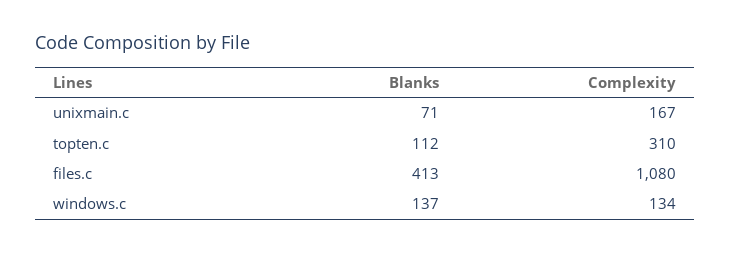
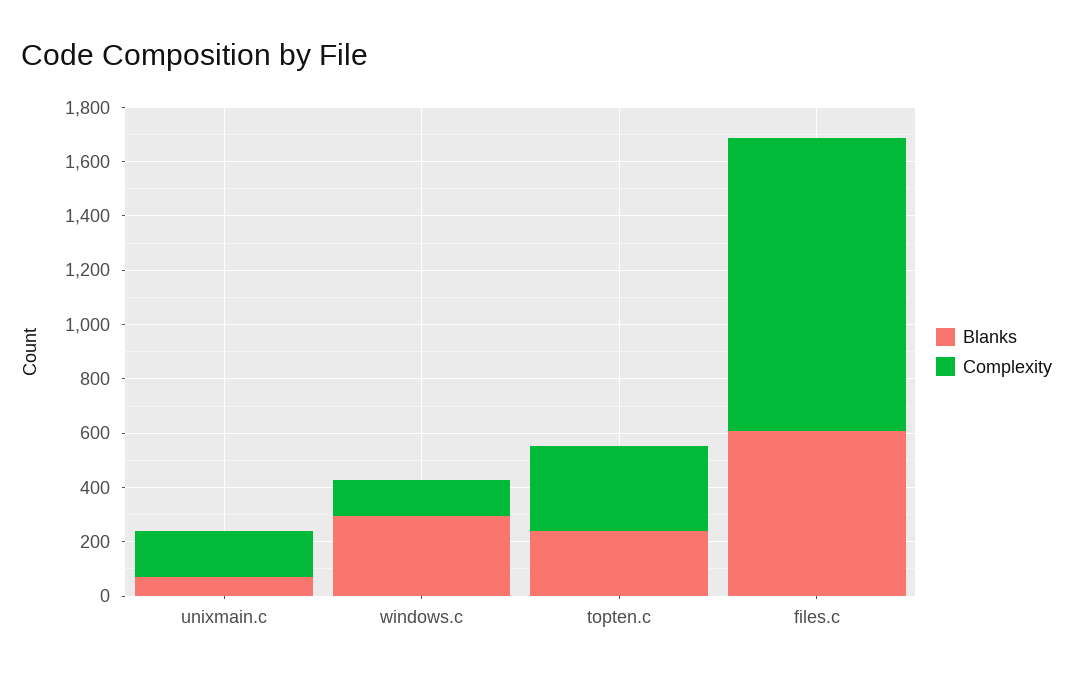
  {
    "Blanks": {
      "unixmain.c": 71,
-     "topten.c": 112,
+     "topten.c": 250,
-     "files.c": 413,
+     "files.c": 600,
-     "windows.c": 137
+     "windows.c": 300
    },
    "Complexity": {
      "unixmain.c": 167,
      "topten.c": 310,
      "files.c": 1080,
      "windows.c": 134
    }
  }

